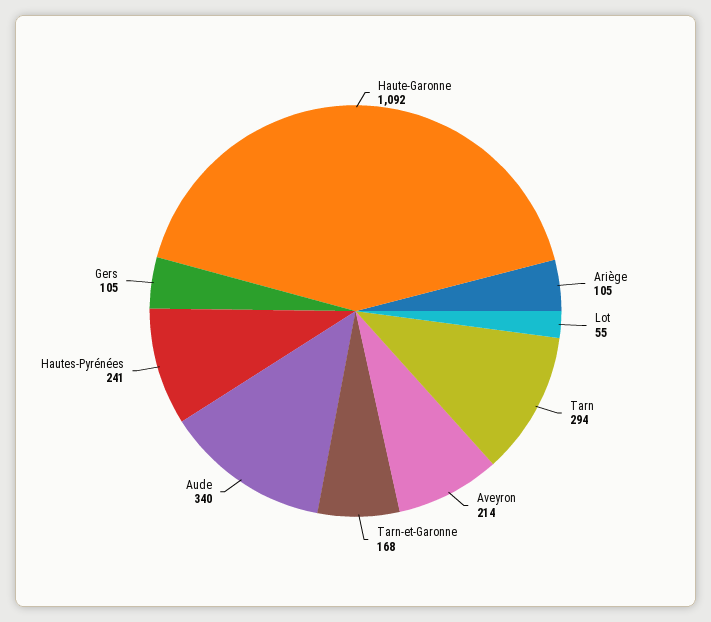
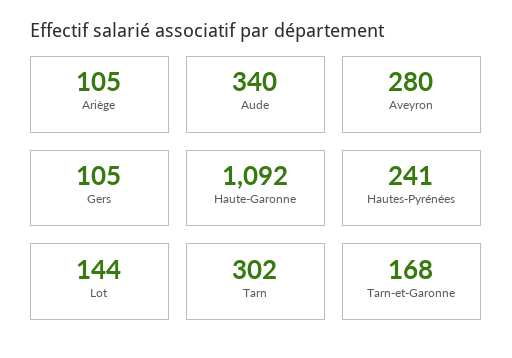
  {
    "Haute-Garonne": 1092,
    "Ariège": 105,
-   "Lot": 55,
+   "Lot": 144,
-   "Tarn": 294,
+   "Tarn": 302,
-   "Aveyron": 214,
+   "Aveyron": 280,
    "Tarn-et-Garonne": 168,
    "Aude": 340,
    "Hautes-Pyrénées": 241,
    "Gers": 105
  }

